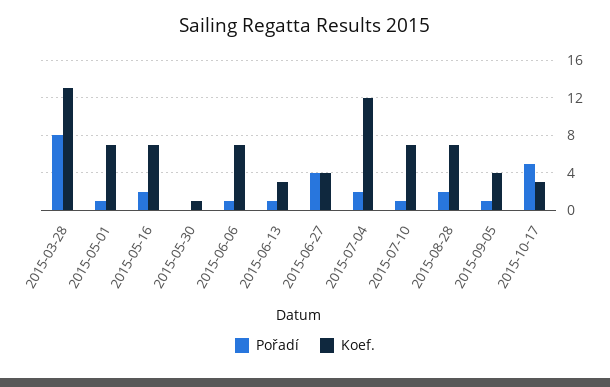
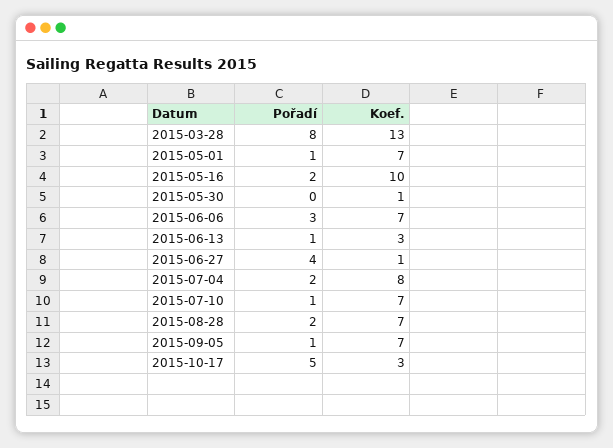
  {
    "Pořadí": {
      "2015-03-28": 8,
      "2015-05-01": 1,
      "2015-05-16": 2,
      "2015-05-30": 0,
-     "2015-06-06": 1,
+     "2015-06-06": 3,
      "2015-06-13": 1,
      "2015-06-27": 4,
      "2015-07-04": 2,
      "2015-07-10": 1,
      "2015-08-28": 2,
      "2015-09-05": 1,
      "2015-10-17": 5
    },
    "Koef.": {
      "2015-03-28": 13,
      "2015-05-01": 7,
-     "2015-05-16": 7,
+     "2015-05-16": 10,
      "2015-05-30": 1,
      "2015-06-06": 7,
      "2015-06-13": 3,
-     "2015-06-27": 4,
+     "2015-06-27": 1,
-     "2015-07-04": 12,
+     "2015-07-04": 8,
      "2015-07-10": 7,
      "2015-08-28": 7,
-     "2015-09-05": 4,
+     "2015-09-05": 7,
      "2015-10-17": 3
    }
  }

